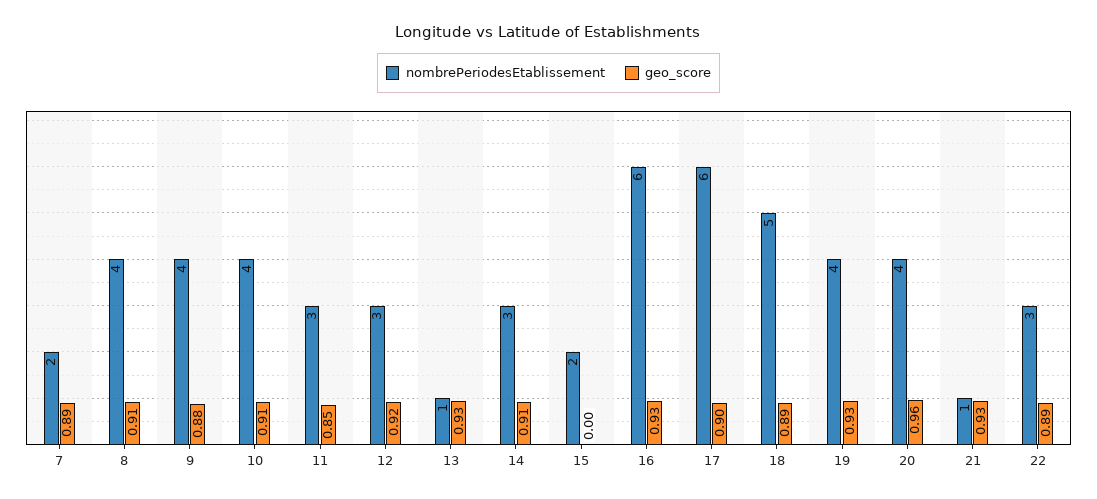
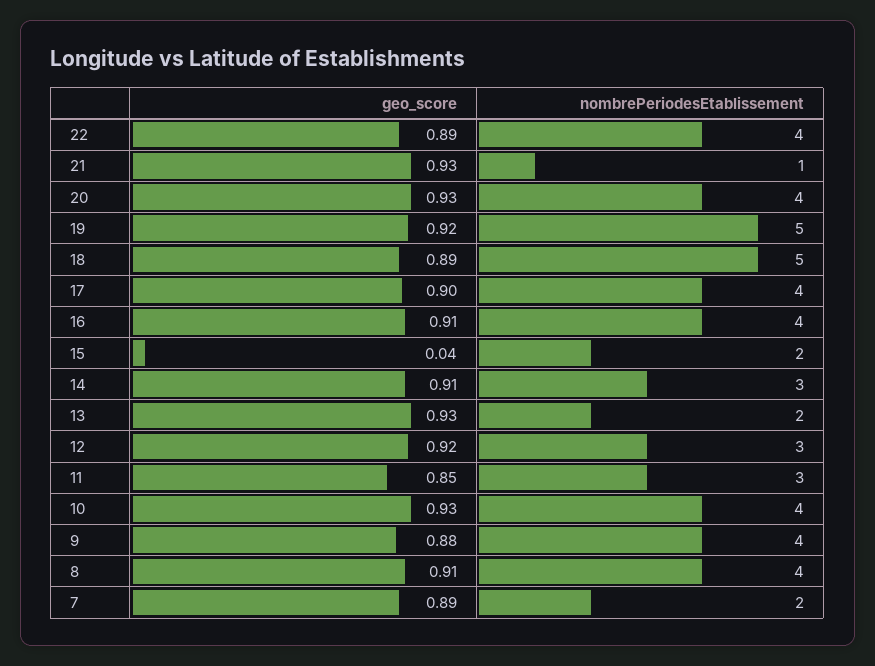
  {
    "nombrePeriodesEtablissement": {
      "7": 2,
      "8": 4,
      "9": 4,
      "10": 4,
      "11": 3,
      "12": 3,
-     "13": 1,
+     "13": 2,
      "14": 3,
      "15": 2,
-     "16": 6,
+     "16": 4,
-     "17": 6,
+     "17": 4,
      "18": 5,
-     "19": 4,
+     "19": 5,
      "20": 4,
      "21": 1,
-     "22": 3
+     "22": 4
    },
    "geo_score": {
      "7": 0.89,
      "8": 0.91,
      "9": 0.88,
-     "10": 0.91,
+     "10": 0.93,
      "11": 0.85,
      "12": 0.92,
      "13": 0.93,
      "14": 0.91,
-     "15": 0,
+     "15": 0.04,
-     "16": 0.93,
+     "16": 0.91,
      "17": 0.9,
      "18": 0.89,
-     "19": 0.93,
+     "19": 0.92,
-     "20": 0.96,
+     "20": 0.93,
      "21": 0.93,
      "22": 0.89
    }
  }

